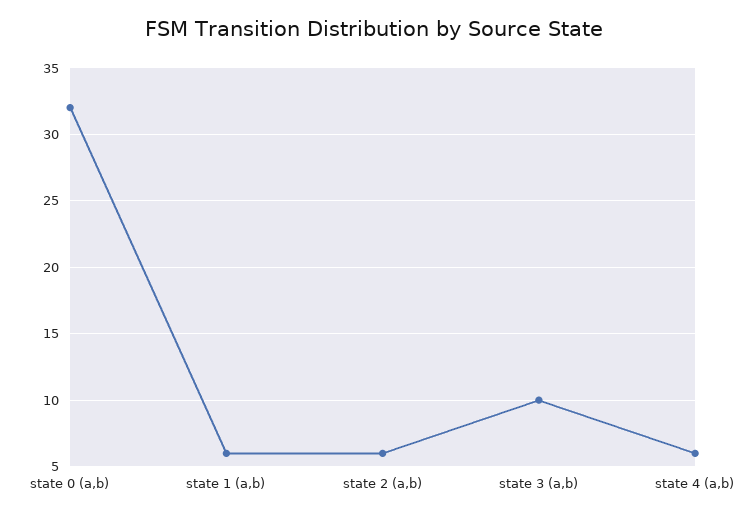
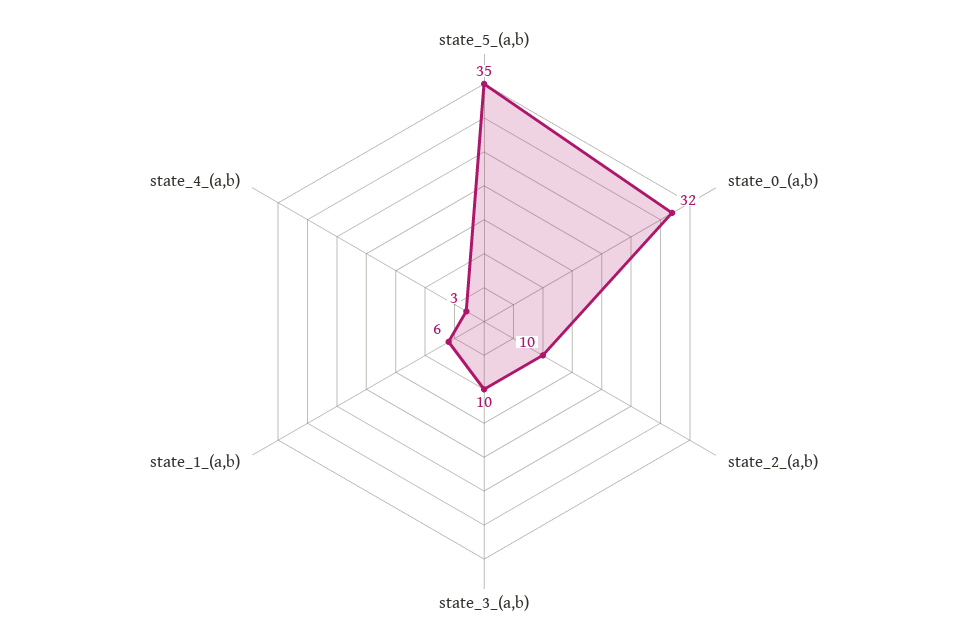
  {
    "state 0 (a,b)": 32,
    "state 1 (a,b)": 6,
-   "state 2 (a,b)": 6,
+   "state 2 (a,b)": 10,
    "state 3 (a,b)": 10,
-   "state 4 (a,b)": 6
+   "state 4 (a,b)": 3,
+   "state_5_(a,b)": 35
  }

